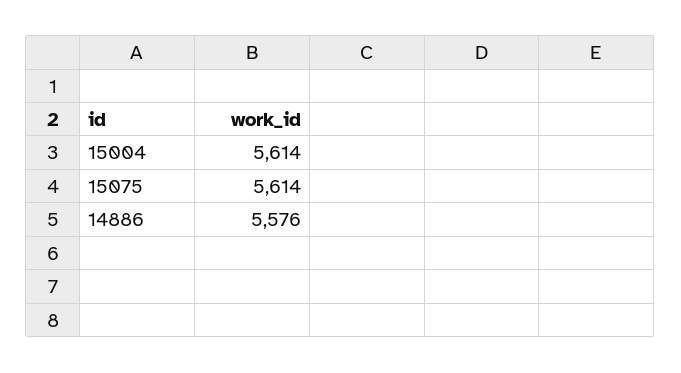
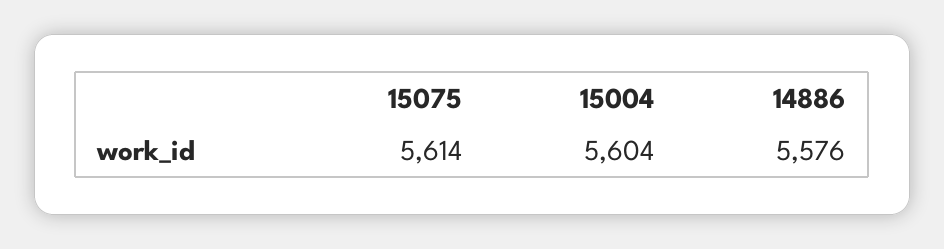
  {
-   "15004": 5614,
+   "15004": 5604,
    "15075": 5614,
    "14886": 5576
  }

